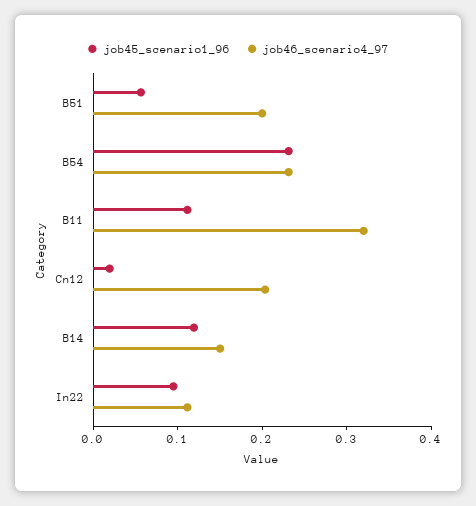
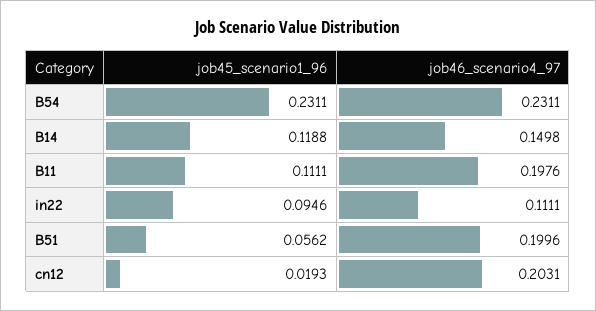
  {
    "job45_scenario1_96": {
      "B51": 0.0562,
      "B54": 0.2311,
      "B11": 0.1111,
      "Cn12": 0.0193,
      "B14": 0.1188,
      "In22": 0.0946
    },
    "job46_scenario4_97": {
      "B51": 0.1996,
      "B54": 0.2311,
-     "B11": 0.32,
+     "B11": 0.1976,
      "Cn12": 0.2031,
      "B14": 0.1498,
      "In22": 0.1111
    }
  }

